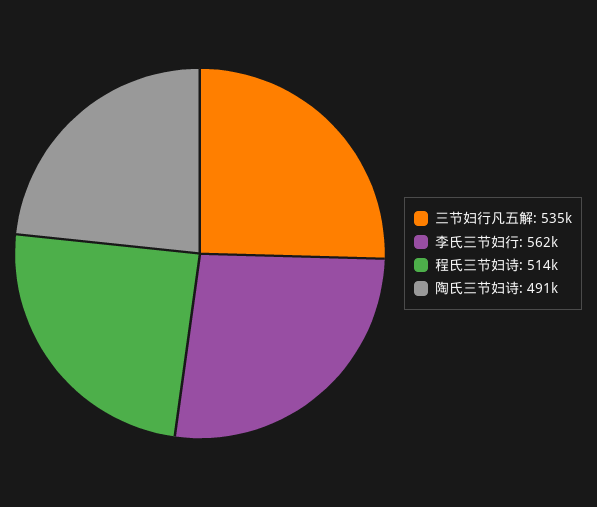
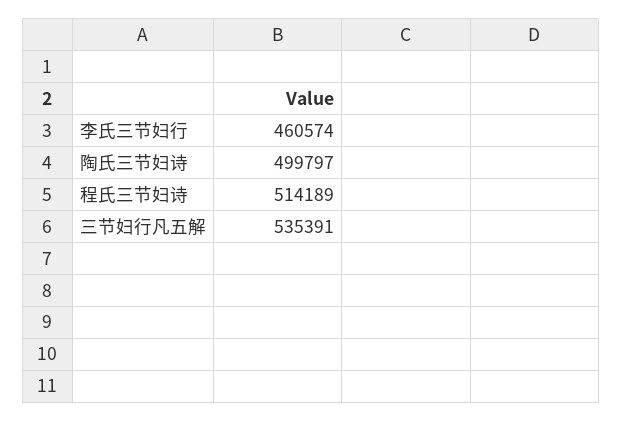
  {
    "三节妇行凡五解": 535391,
-   "李氏三节妇行": 562000,
+   "李氏三节妇行": 460574,
    "程氏三节妇诗": 514189,
-   "陶氏三节妇诗": 491000
+   "陶氏三节妇诗": 499797
  }

